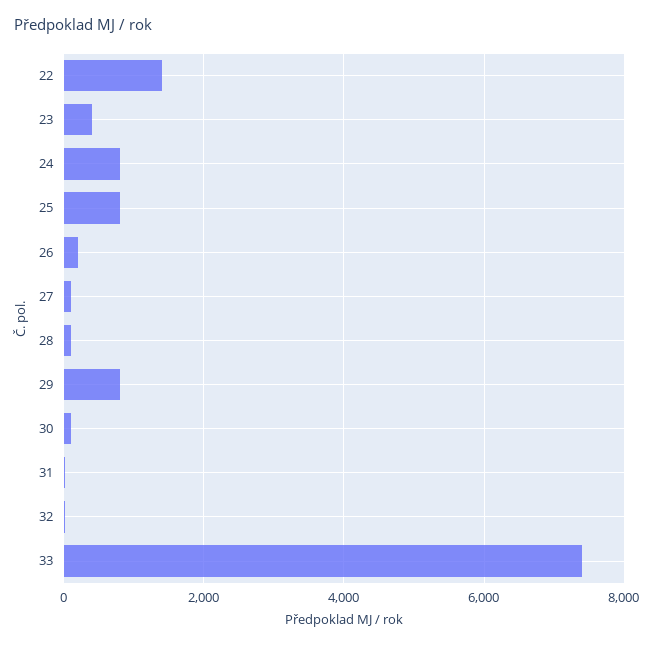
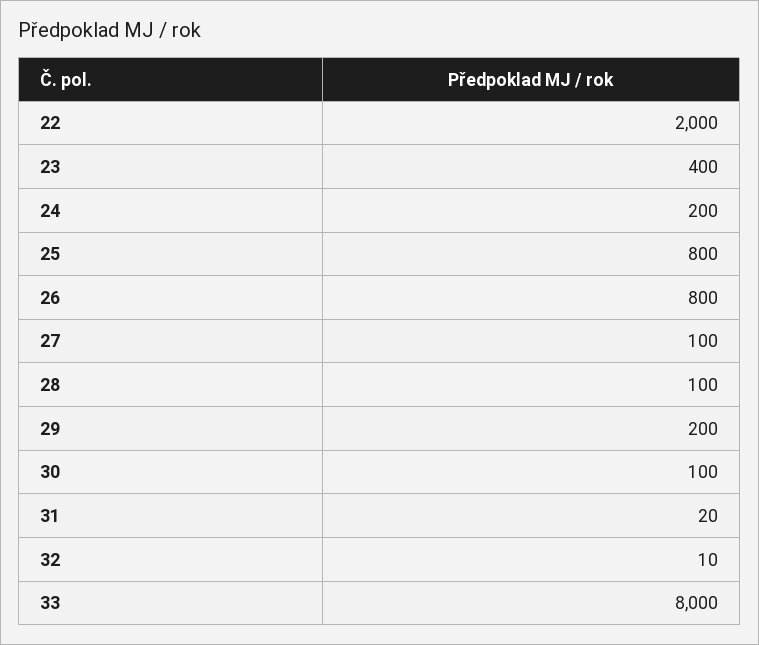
  {
-   "22": 1400,
+   "22": 2000,
    "23": 400,
-   "24": 800,
+   "24": 200,
    "25": 800,
-   "26": 200,
+   "26": 800,
    "27": 100,
    "28": 100,
-   "29": 800,
+   "29": 200,
    "30": 100,
    "31": 20,
    "32": 10,
-   "33": 7400
+   "33": 8000
  }

